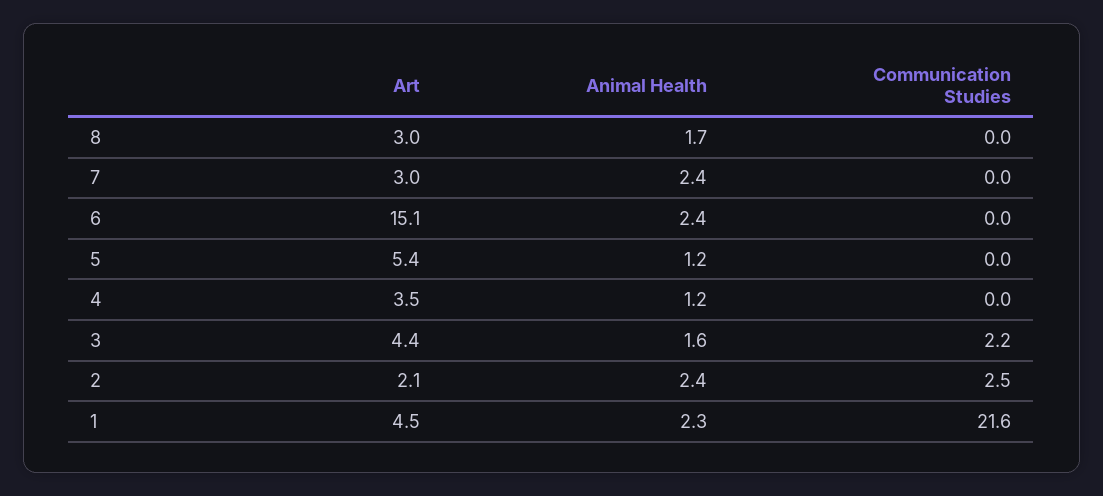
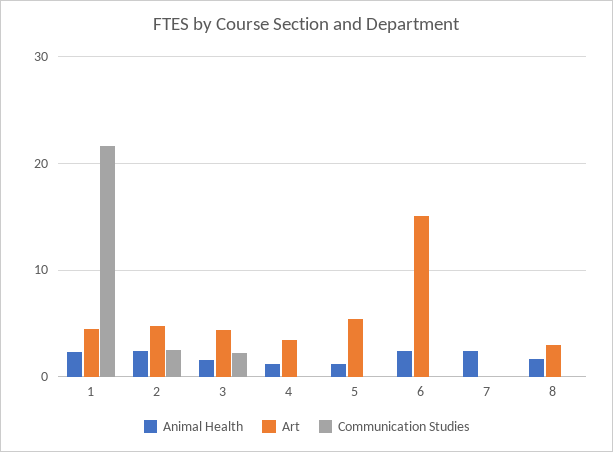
  {
    "Art": {
      "8": 3,
-     "7": 3,
+     "7": 0,
      "6": 15.1,
      "5": 5.4,
      "4": 3.5,
      "3": 4.4,
-     "2": 2.1,
+     "2": 5,
      "1": 4.5
    },
    "Animal Health": {
      "8": 1.7,
      "7": 2.4,
      "6": 2.4,
      "5": 1.2,
      "4": 1.2,
      "3": 1.6,
      "2": 2.4,
      "1": 2.3
    },
    "Communication Studies": {
      "8": 0,
      "7": 0,
      "6": 0,
      "5": 0,
      "4": 0,
      "3": 2.2,
      "2": 2.5,
      "1": 21.6
    }
  }

